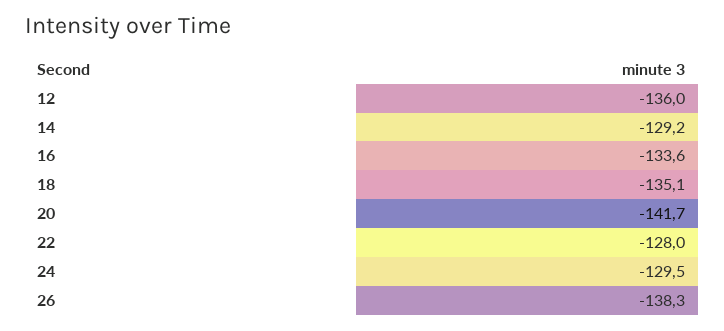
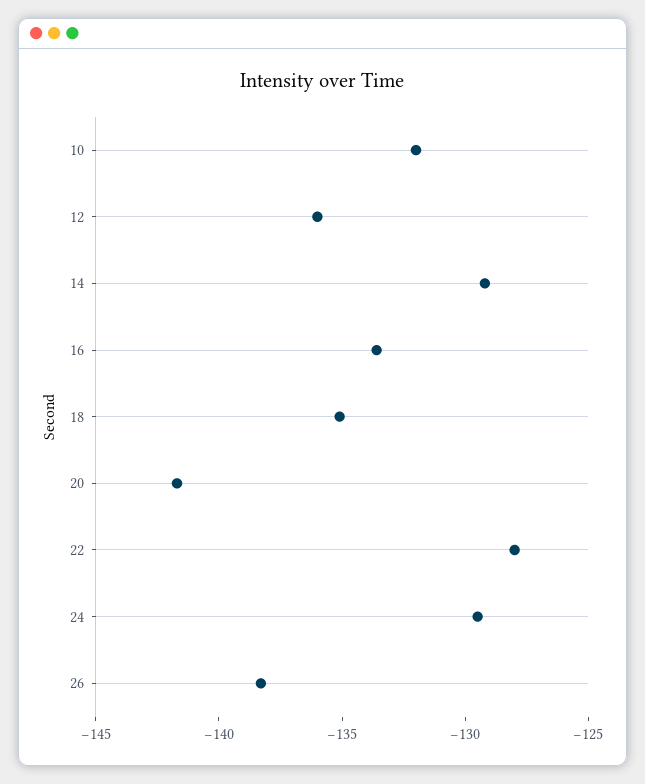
  {
    "12": -136,
    "14": -129.2,
    "16": -133.6,
    "18": -135.1,
    "20": -141.7,
    "22": -128,
    "24": -129.5,
-   "26": -138.3
+   "26": -138.3,
+   "10": -132
  }

